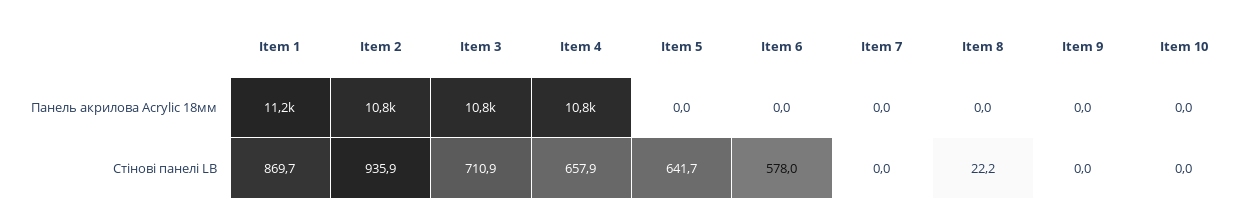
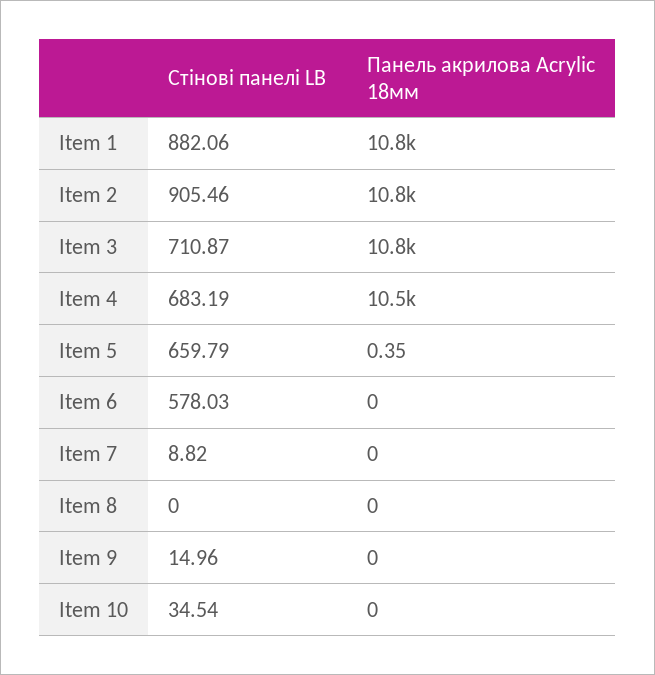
  {
    "Item 1": {
-     "Панель акрилова Acrylic 18мм": 11200,
+     "Панель акрилова Acrylic 18мм": 10800,
-     "Стінові панелі LB": 869.7
+     "Стінові панелі LB": 882.06
    },
    "Item 2": {
      "Панель акрилова Acrylic 18мм": 10800,
-     "Стінові панелі LB": 935.9
+     "Стінові панелі LB": 905.46
    },
    "Item 3": {
      "Панель акрилова Acrylic 18мм": 10800,
      "Стінові панелі LB": 710.87
    },
    "Item 4": {
-     "Панель акрилова Acrylic 18мм": 10800,
+     "Панель акрилова Acrylic 18мм": 10500,
-     "Стінові панелі LB": 657.9
+     "Стінові панелі LB": 683.19
    },
    "Item 5": {
-     "Панель акрилова Acrylic 18мм": 0,
+     "Панель акрилова Acrylic 18мм": 0.35,
-     "Стінові панелі LB": 641.7
+     "Стінові панелі LB": 659.79
    },
    "Item 6": {
      "Панель акрилова Acrylic 18мм": 0,
      "Стінові панелі LB": 578.03
    },
    "Item 7": {
      "Панель акрилова Acrylic 18мм": 0,
-     "Стінові панелі LB": 0
+     "Стінові панелі LB": 8.82
    },
    "Item 8": {
      "Панель акрилова Acrylic 18мм": 0,
-     "Стінові панелі LB": 22.2
+     "Стінові панелі LB": 0
    },
    "Item 9": {
      "Панель акрилова Acrylic 18мм": 0,
-     "Стінові панелі LB": 0
+     "Стінові панелі LB": 14.96
    },
    "Item 10": {
      "Панель акрилова Acrylic 18мм": 0,
-     "Стінові панелі LB": 0
+     "Стінові панелі LB": 34.54
    }
  }

